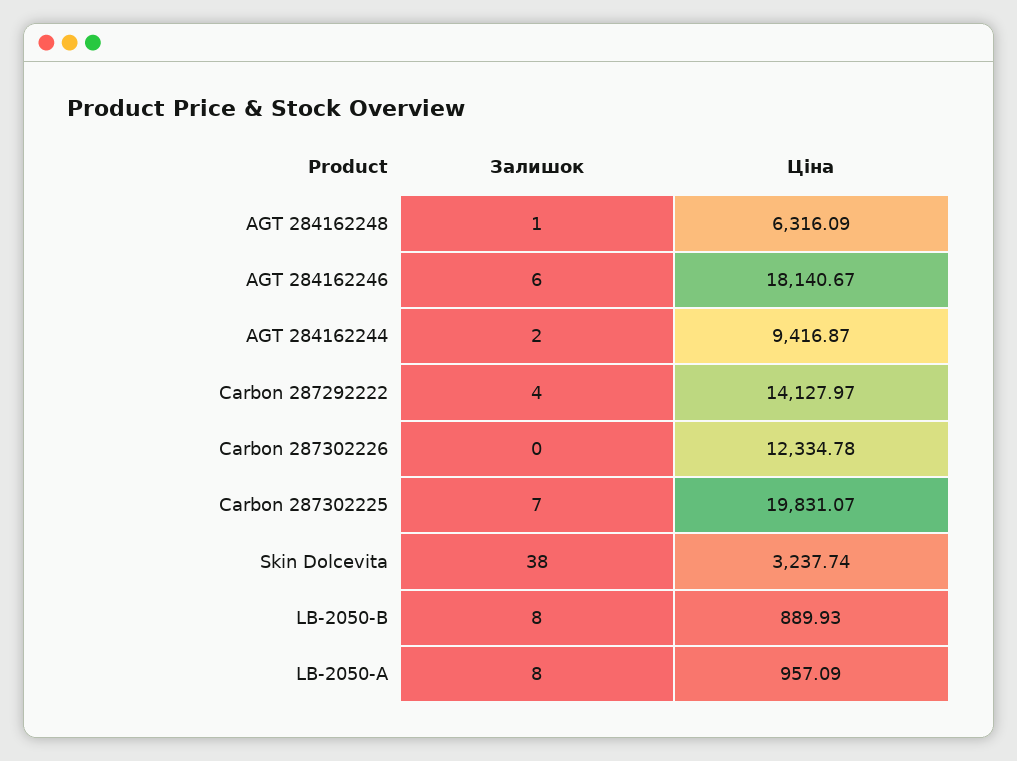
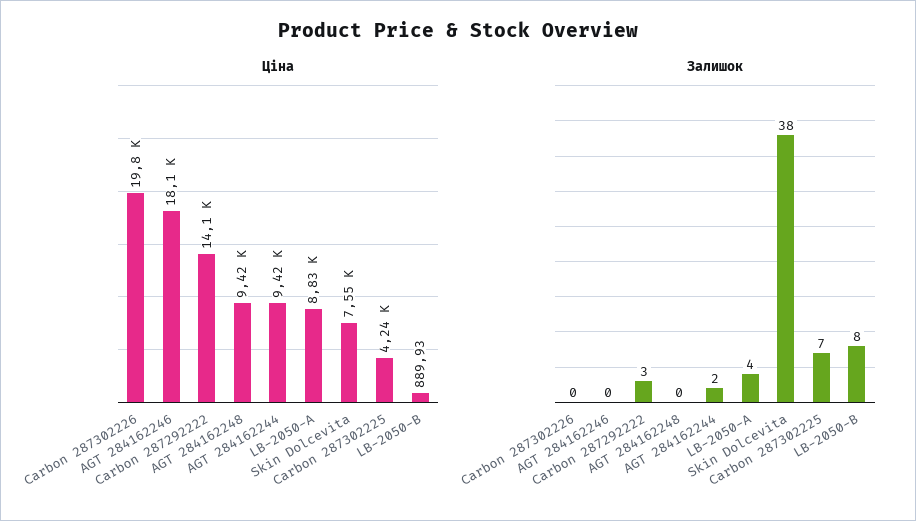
  {
    "Залишок": {
-     "AGT 284162248": 1,
+     "AGT 284162248": 0,
-     "AGT 284162246": 6,
+     "AGT 284162246": 0,
      "AGT 284162244": 2,
-     "Carbon 287292222": 4,
+     "Carbon 287292222": 3,
      "Carbon 287302226": 0,
      "Carbon 287302225": 7,
      "Skin Dolcevita": 38,
      "LB-2050-В": 8,
-     "LB-2050-А": 8
+     "LB-2050-А": 4
    },
    "Ціна": {
-     "AGT 284162248": 6316.09,
+     "AGT 284162248": 9420,
      "AGT 284162246": 18140.67,
      "AGT 284162244": 9416.87,
      "Carbon 287292222": 14127.97,
-     "Carbon 287302226": 12334.78,
+     "Carbon 287302226": 19800,
-     "Carbon 287302225": 19831.07,
+     "Carbon 287302225": 4240,
-     "Skin Dolcevita": 3237.74,
+     "Skin Dolcevita": 7550,
      "LB-2050-В": 889.93,
-     "LB-2050-А": 957.09
+     "LB-2050-А": 8830
    }
  }

